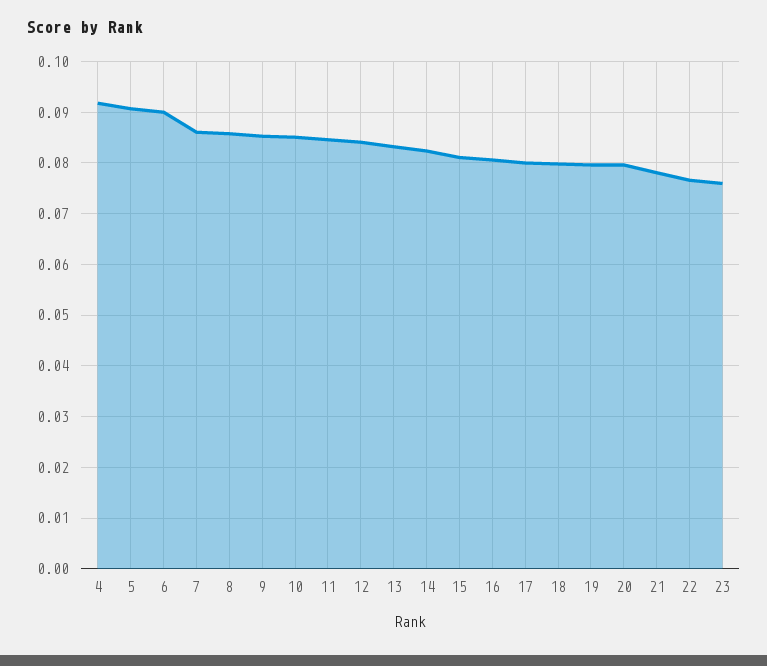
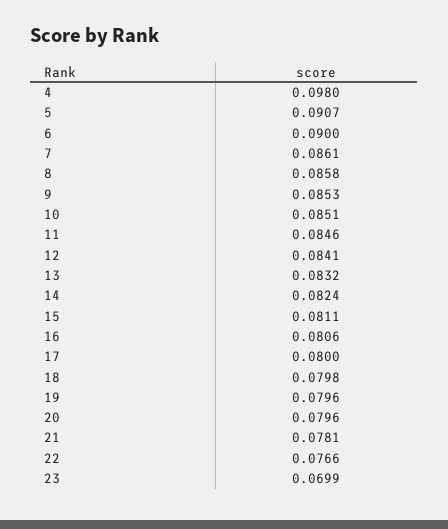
  {
-   "4": 0.092,
+   "4": 0.098,
    "5": 0.0907,
    "6": 0.09,
    "7": 0.0861,
    "8": 0.0858,
    "9": 0.0853,
    "10": 0.0851,
    "11": 0.0846,
    "12": 0.0841,
    "13": 0.0832,
    "14": 0.0824,
    "15": 0.0811,
    "16": 0.0806,
    "17": 0.08,
    "18": 0.0798,
    "19": 0.0796,
    "20": 0.0796,
    "21": 0.0781,
    "22": 0.0766,
-   "23": 0.076
+   "23": 0.0699
  }

